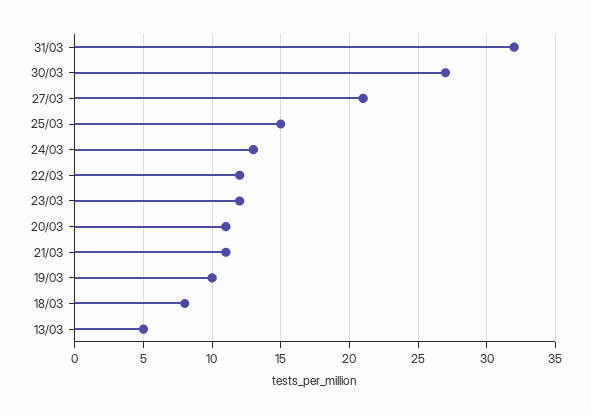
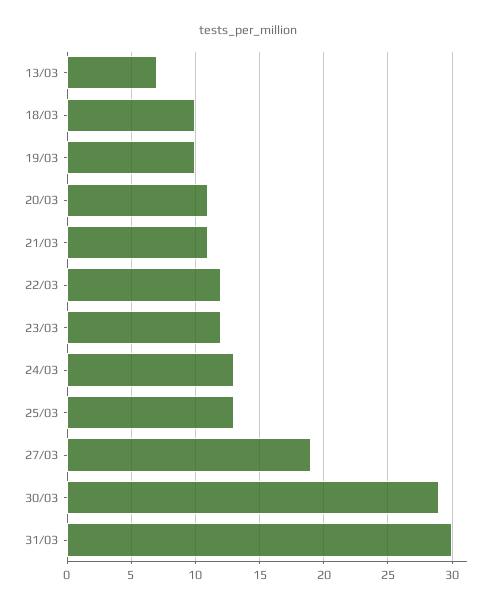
  {
-   "31/03": 32,
+   "31/03": 30,
-   "30/03": 27,
+   "30/03": 29,
-   "27/03": 21,
+   "27/03": 19,
-   "25/03": 15,
+   "25/03": 13,
    "24/03": 13,
    "22/03": 12,
    "23/03": 12,
    "20/03": 11,
    "21/03": 11,
    "19/03": 10,
-   "18/03": 8,
+   "18/03": 10,
-   "13/03": 5
+   "13/03": 7
  }

